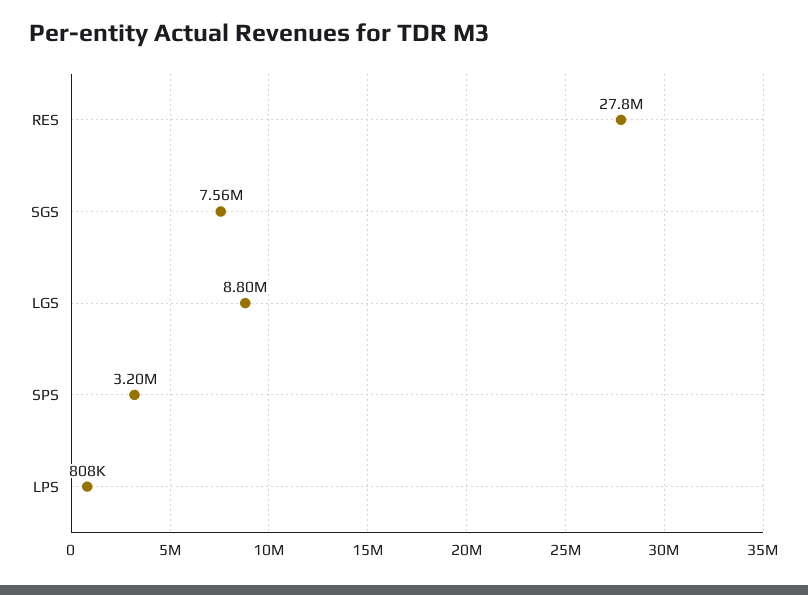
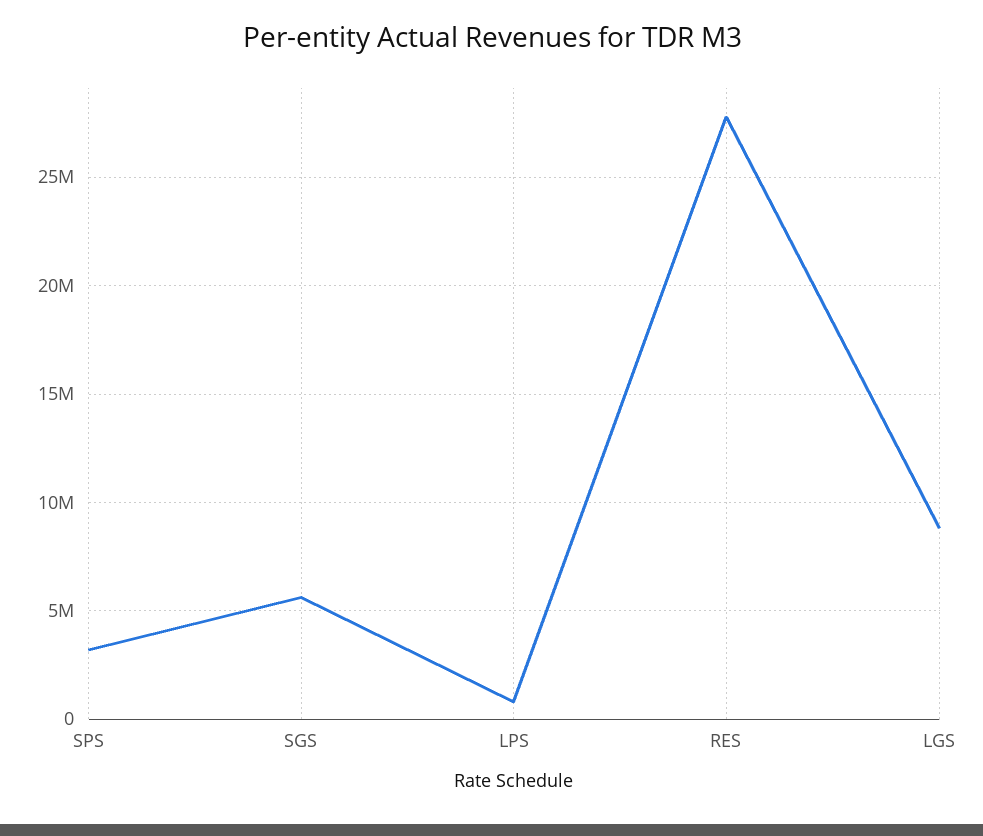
  {
    "RES": 27800000,
-   "SGS": 7560000,
+   "SGS": 5500000,
    "LGS": 8800000,
    "SPS": 3200000,
    "LPS": 808000
  }

